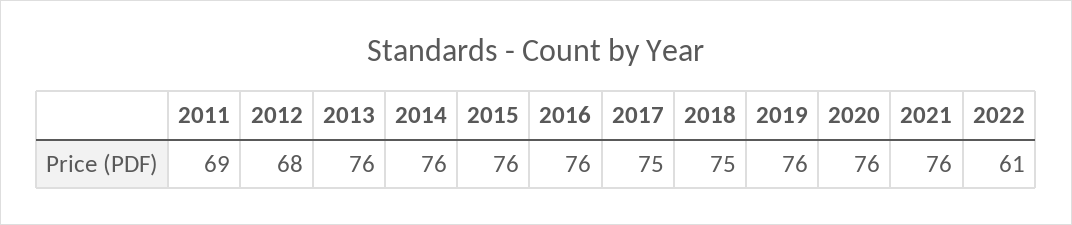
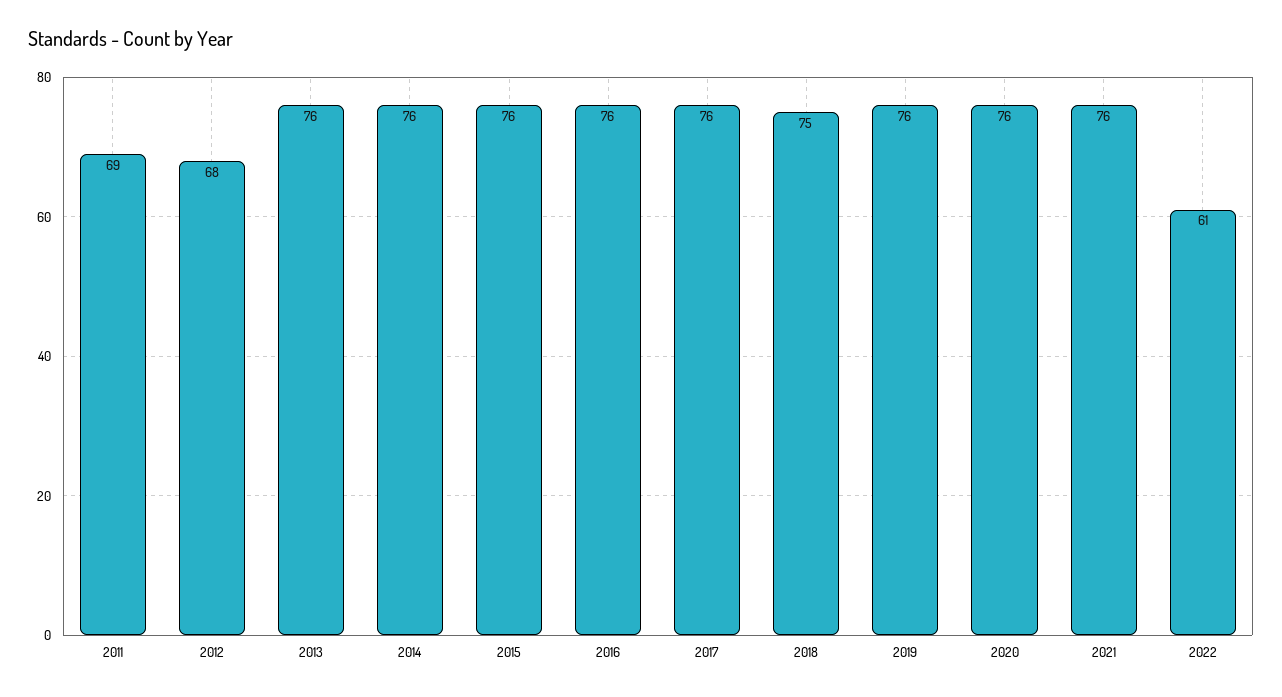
  {
    "2011": 69,
    "2012": 68,
    "2013": 76,
    "2014": 76,
    "2015": 76,
    "2016": 76,
-   "2017": 75,
+   "2017": 76,
    "2018": 75,
    "2019": 76,
    "2020": 76,
    "2021": 76,
    "2022": 61
  }

